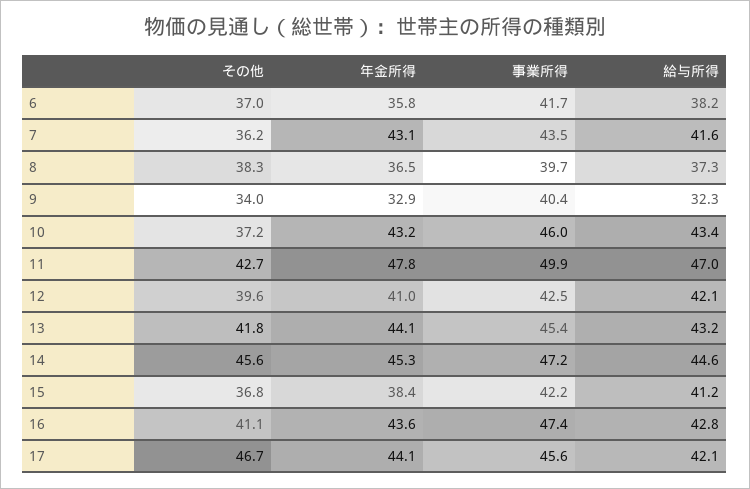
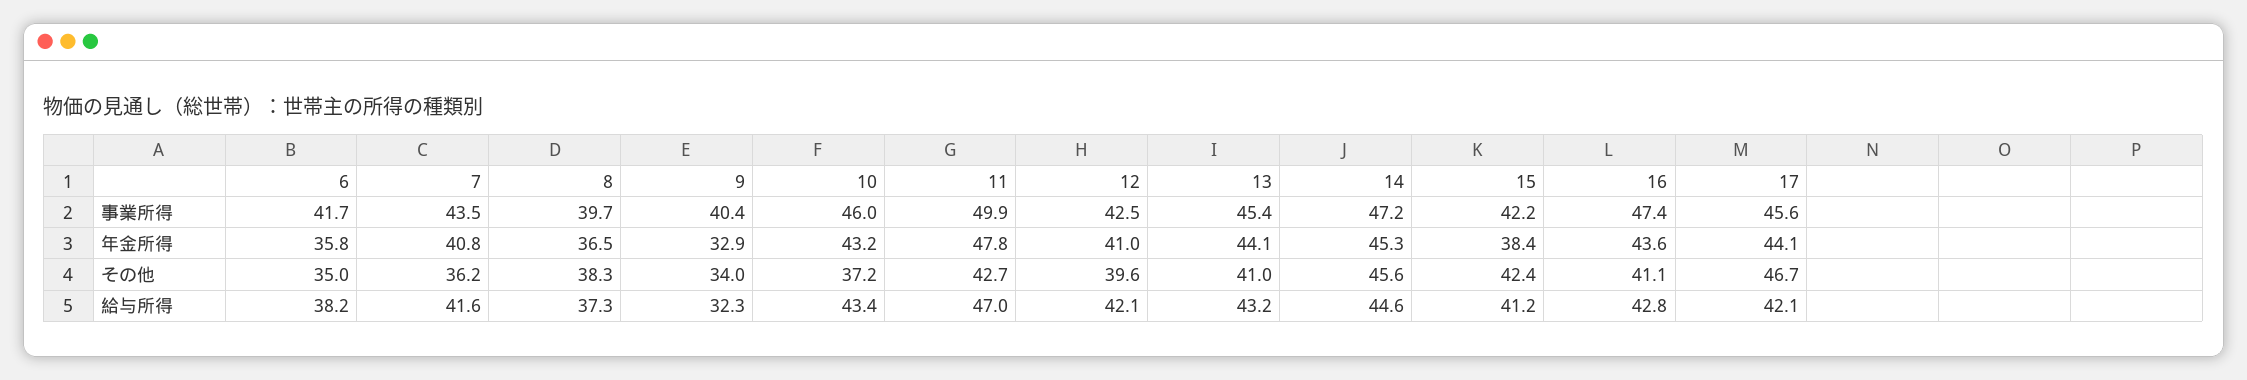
  {
    "その他": {
-     "6": 37,
+     "6": 35,
      "7": 36.2,
      "8": 38.3,
      "9": 34,
      "10": 37.2,
      "11": 42.7,
      "12": 39.6,
-     "13": 41.8,
+     "13": 41,
      "14": 45.6,
-     "15": 36.8,
+     "15": 42.4,
      "16": 41.1,
      "17": 46.7
    },
    "年金所得": {
      "6": 35.8,
-     "7": 43.1,
+     "7": 40.8,
      "8": 36.5,
      "9": 32.9,
      "10": 43.2,
      "11": 47.8,
      "12": 41,
      "13": 44.1,
      "14": 45.3,
      "15": 38.4,
      "16": 43.6,
      "17": 44.1
    },
    "事業所得": {
      "6": 41.7,
      "7": 43.5,
      "8": 39.7,
      "9": 40.4,
      "10": 46,
      "11": 49.9,
      "12": 42.5,
      "13": 45.4,
      "14": 47.2,
      "15": 42.2,
      "16": 47.4,
      "17": 45.6
    },
    "給与所得": {
      "6": 38.2,
      "7": 41.6,
      "8": 37.3,
      "9": 32.3,
      "10": 43.4,
      "11": 47,
      "12": 42.1,
      "13": 43.2,
      "14": 44.6,
      "15": 41.2,
      "16": 42.8,
      "17": 42.1
    }
  }

